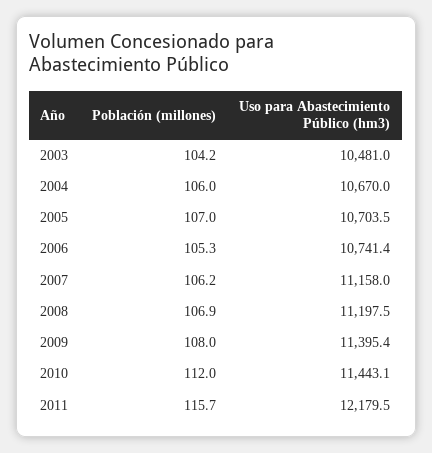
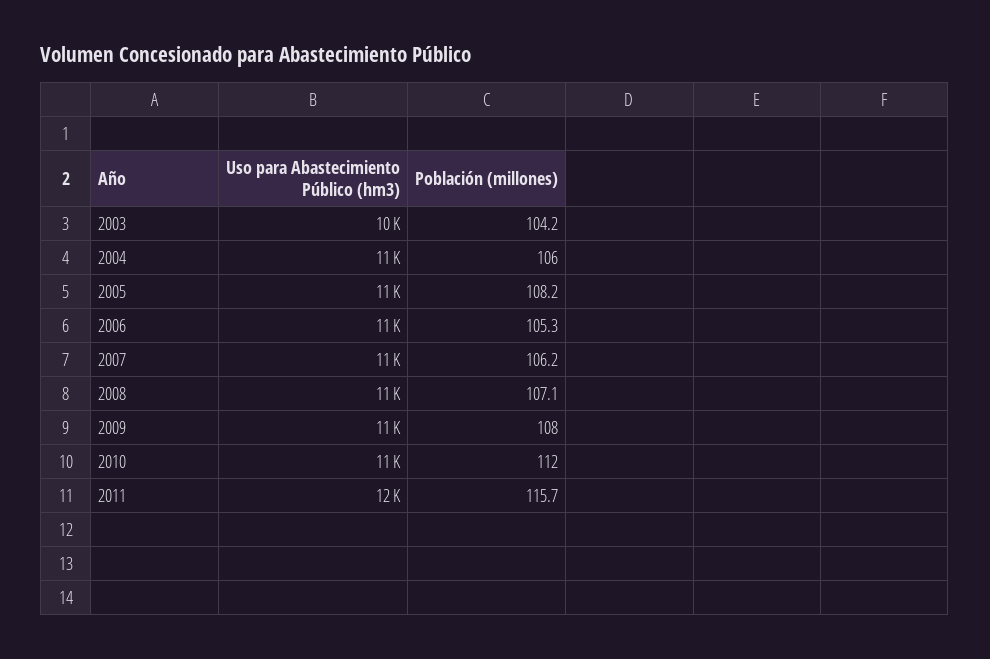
  {
    "Población (millones)": {
      "2003": 104.2,
      "2004": 106,
-     "2005": 107,
+     "2005": 108.2,
      "2006": 105.3,
      "2007": 106.2,
-     "2008": 106.9,
+     "2008": 107.1,
      "2009": 108,
      "2010": 112,
      "2011": 115.7
    },
    "Uso para Abastecimiento Público (hm3)": {
      "2003": 10481,
      "2004": 10670,
      "2005": 10703.5,
      "2006": 10741.4,
      "2007": 11158,
      "2008": 11197.5,
      "2009": 11395.4,
      "2010": 11443.1,
      "2011": 12179.5
    }
  }

